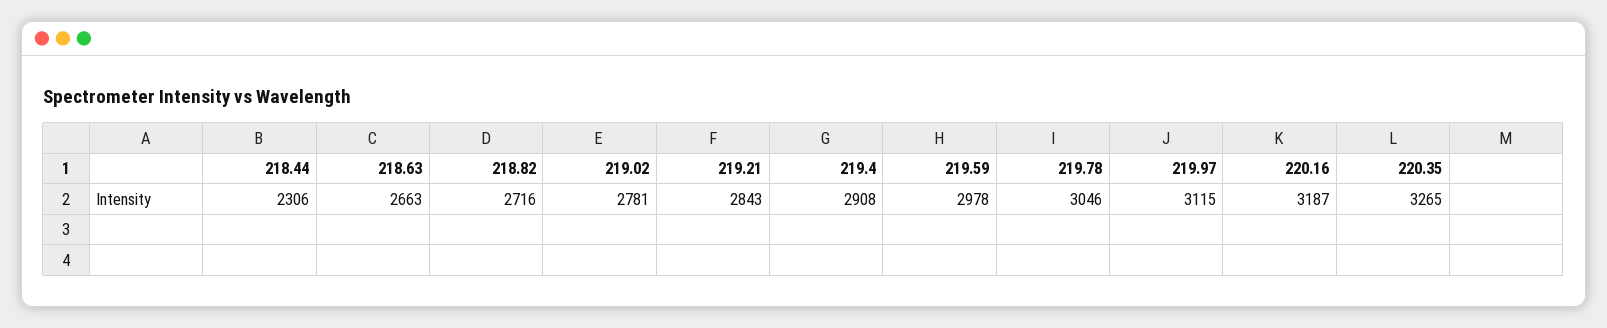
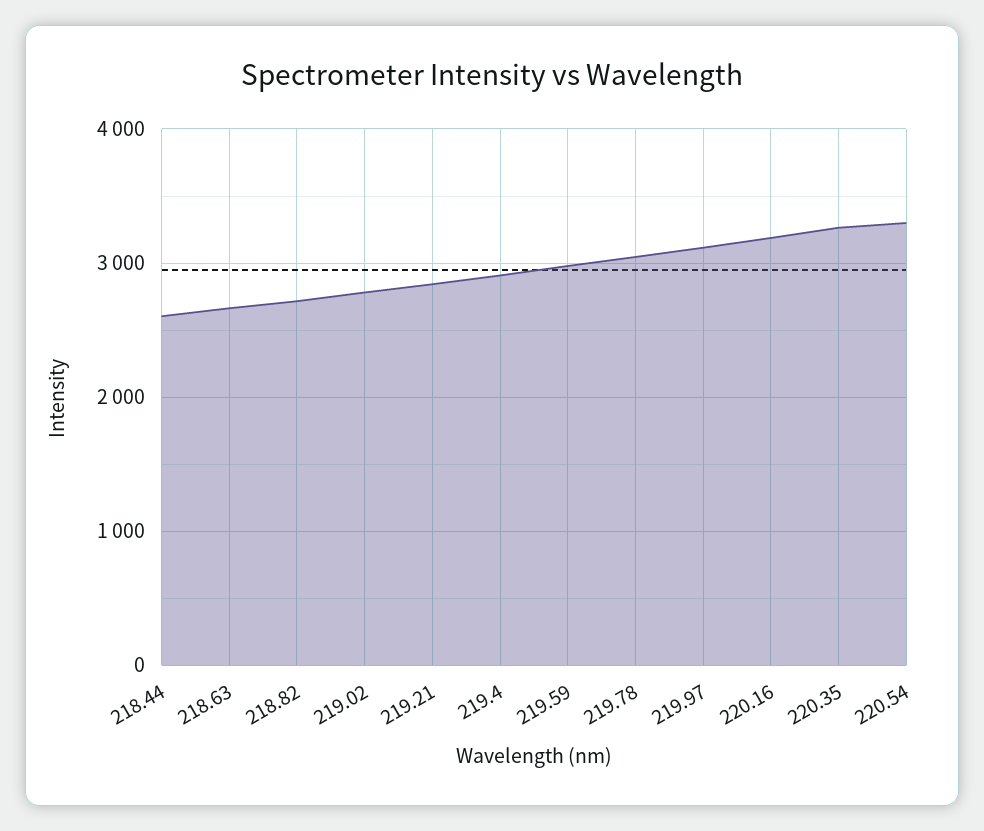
  {
-   "218.44": 2306,
+   "218.44": 2600,
    "218.63": 2663,
    "218.82": 2716,
    "219.02": 2781,
    "219.21": 2843,
    "219.4": 2908,
    "219.59": 2978,
    "219.78": 3046,
    "219.97": 3115,
    "220.16": 3187,
-   "220.35": 3265
+   "220.35": 3265,
+   "220.54": 3300
  }

